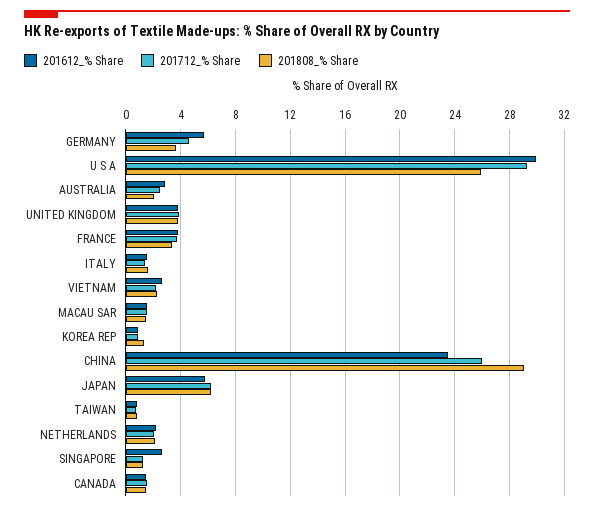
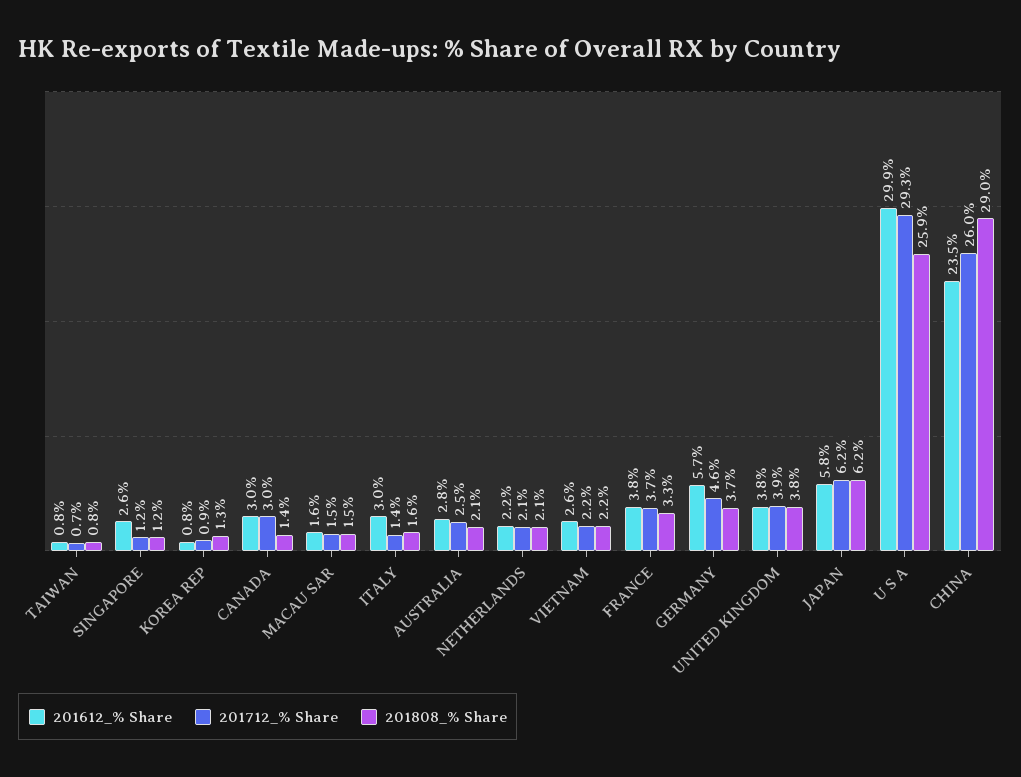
  {
    "201612_% Share": {
      "GERMANY": 5.7,
      "U S A": 29.9,
      "AUSTRALIA": 2.8,
      "UNITED KINGDOM": 3.8,
      "FRANCE": 3.8,
-     "ITALY": 1.5,
+     "ITALY": 3,
      "VIETNAM": 2.6,
      "MACAU SAR": 1.6,
      "KOREA REP": 0.8,
      "CHINA": 23.5,
      "JAPAN": 5.8,
      "TAIWAN": 0.8,
      "NETHERLANDS": 2.2,
      "SINGAPORE": 2.6,
-     "CANADA": 1.5
+     "CANADA": 3
    },
    "201712_% Share": {
      "GERMANY": 4.6,
      "U S A": 29.3,
      "AUSTRALIA": 2.5,
      "UNITED KINGDOM": 3.9,
      "FRANCE": 3.7,
      "ITALY": 1.4,
      "VIETNAM": 2.2,
      "MACAU SAR": 1.5,
      "KOREA REP": 0.9,
      "CHINA": 26,
      "JAPAN": 6.2,
      "TAIWAN": 0.7,
      "NETHERLANDS": 2.1,
      "SINGAPORE": 1.2,
-     "CANADA": 1.5
+     "CANADA": 3
    },
    "201808_% Share": {
      "GERMANY": 3.7,
      "U S A": 25.9,
      "AUSTRALIA": 2.1,
      "UNITED KINGDOM": 3.8,
      "FRANCE": 3.3,
      "ITALY": 1.6,
      "VIETNAM": 2.2,
      "MACAU SAR": 1.5,
      "KOREA REP": 1.3,
      "CHINA": 29,
      "JAPAN": 6.2,
      "TAIWAN": 0.8,
      "NETHERLANDS": 2.1,
      "SINGAPORE": 1.2,
      "CANADA": 1.4
    }
  }

